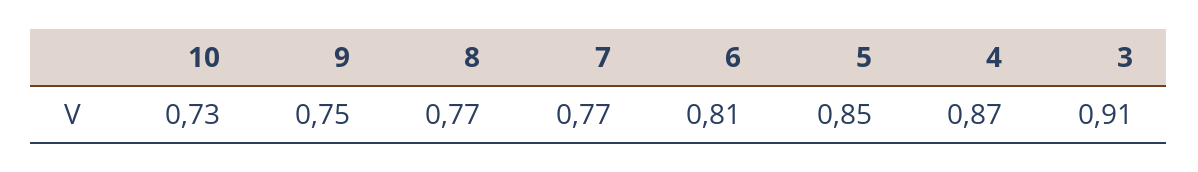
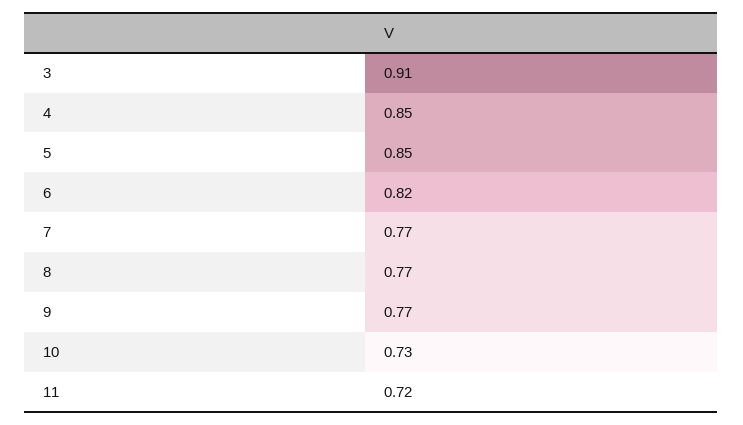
  {
    "10": 0.73,
-   "9": 0.75,
+   "9": 0.77,
    "8": 0.77,
    "7": 0.77,
-   "6": 0.81,
+   "6": 0.82,
    "5": 0.85,
-   "4": 0.87,
+   "4": 0.85,
-   "3": 0.91
+   "3": 0.91,
+   "11": 0.72
  }

